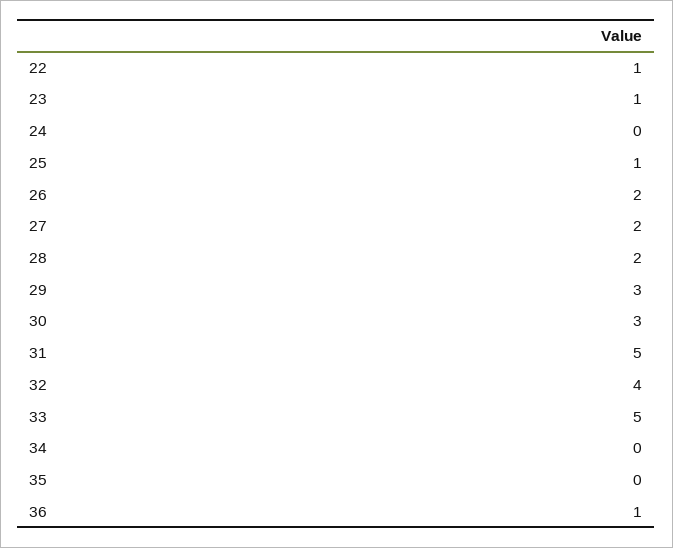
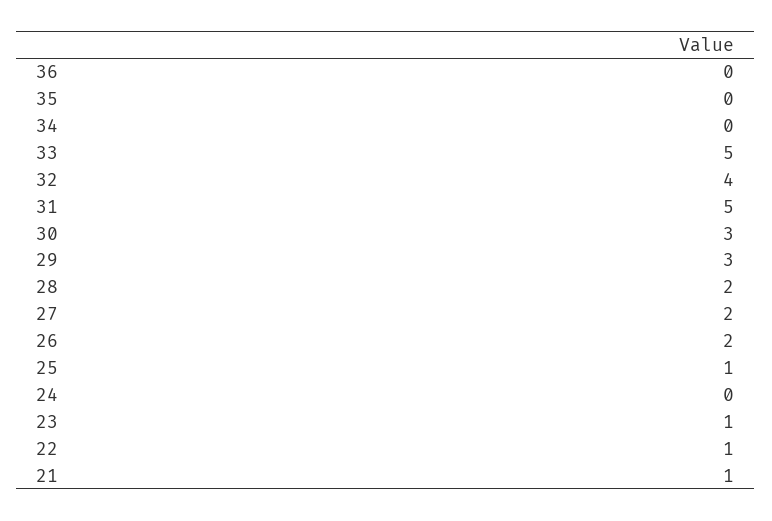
  {
    "22": 1,
    "23": 1,
    "24": 0,
    "25": 1,
    "26": 2,
    "27": 2,
    "28": 2,
    "29": 3,
    "30": 3,
    "31": 5,
    "32": 4,
    "33": 5,
    "34": 0,
    "35": 0,
-   "36": 1
+   "36": 0,
+   "21": 1
  }

